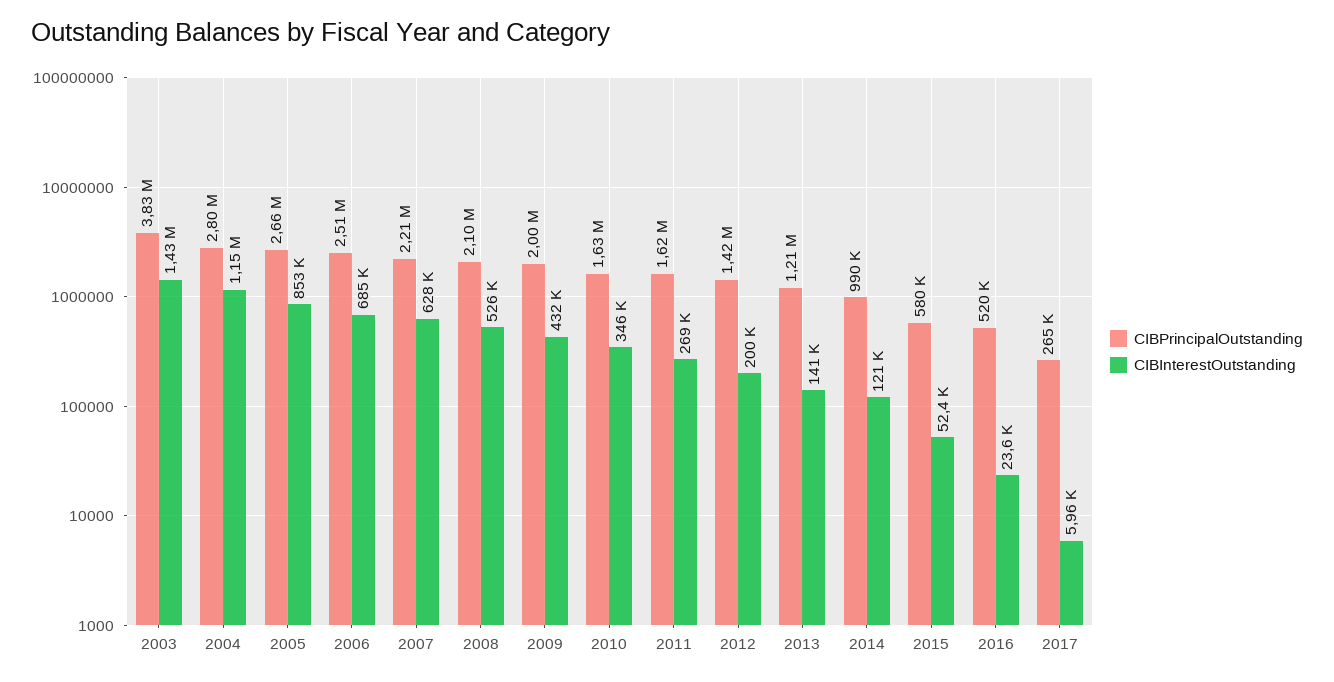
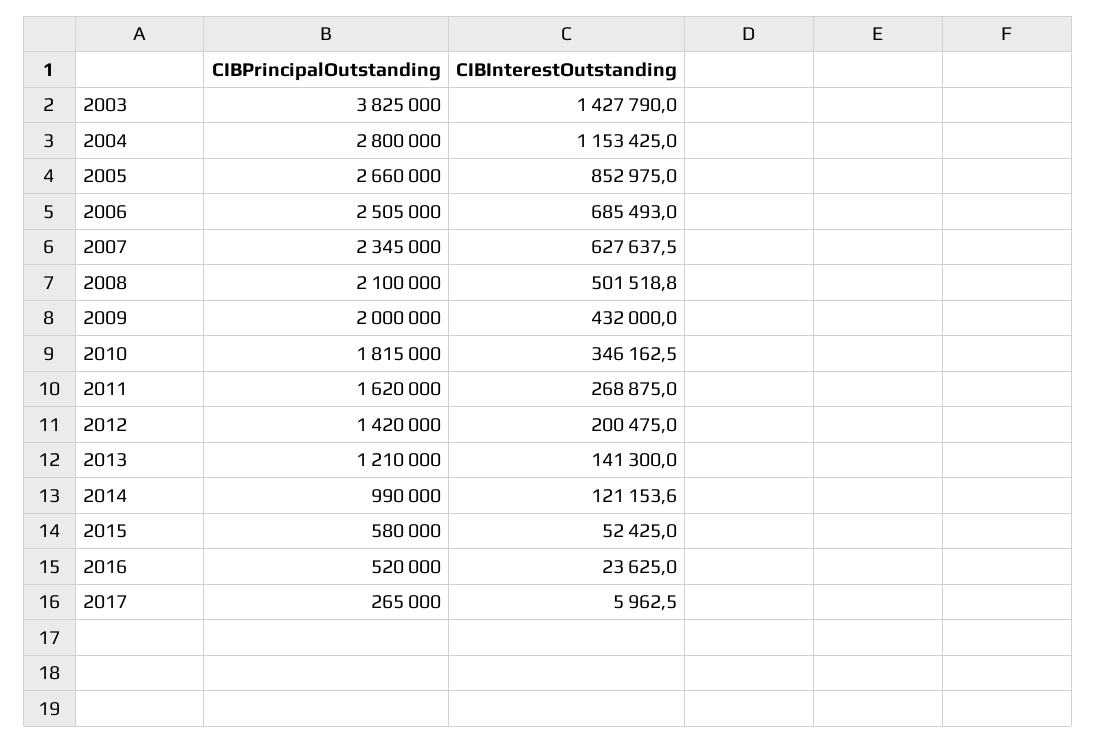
  {
    "CIBPrincipalOutstanding": {
      "2003": 3825000,
      "2004": 2800000,
      "2005": 2660000,
      "2006": 2505000,
-     "2007": 2210000,
+     "2007": 2345000,
      "2008": 2100000,
      "2009": 2000000,
-     "2010": 1630000,
+     "2010": 1815000,
      "2011": 1620000,
      "2012": 1420000,
      "2013": 1210000,
      "2014": 990000,
      "2015": 580000,
      "2016": 520000,
      "2017": 265000
    },
    "CIBInterestOutstanding": {
      "2003": 1427790,
      "2004": 1153425,
      "2005": 852975,
      "2006": 685493,
      "2007": 627637.5,
-     "2008": 526000,
+     "2008": 501518.8,
      "2009": 432000,
      "2010": 346162.5,
      "2011": 268875,
      "2012": 200475,
      "2013": 141300,
      "2014": 121153.6,
      "2015": 52425,
      "2016": 23625,
      "2017": 5962.5
    }
  }

